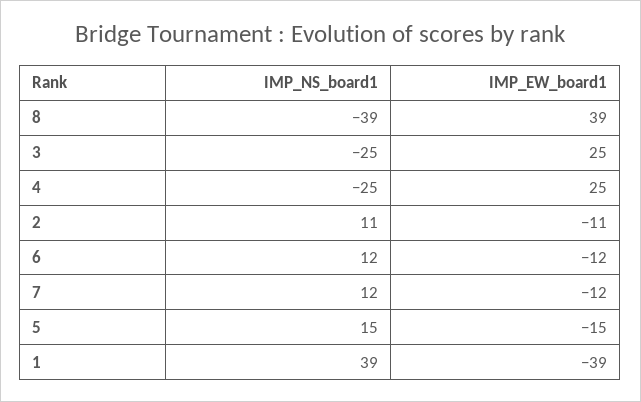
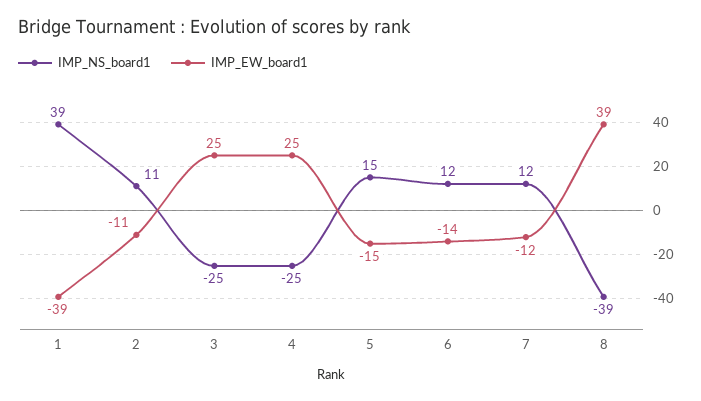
  {
    "IMP_NS_board1": {
      "8": -39,
      "3": -25,
      "4": -25,
      "2": 11,
      "6": 12,
      "7": 12,
      "5": 15,
      "1": 39
    },
    "IMP_EW_board1": {
      "8": 39,
      "3": 25,
      "4": 25,
      "2": -11,
-     "6": -12,
+     "6": -14,
      "7": -12,
      "5": -15,
      "1": -39
    }
  }

